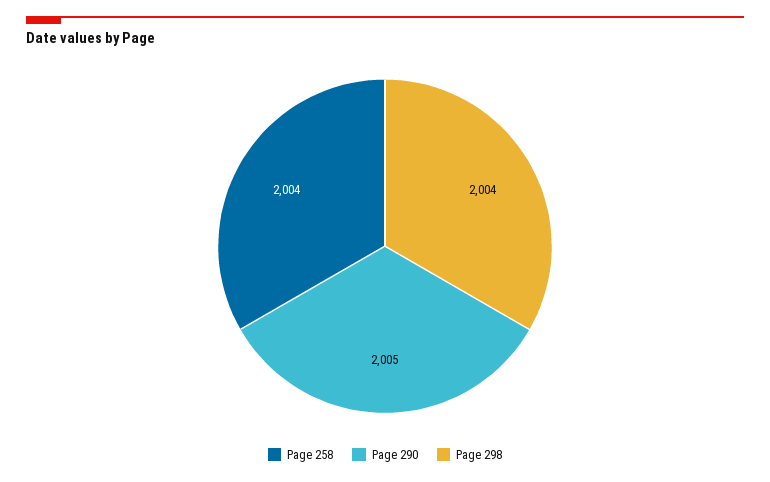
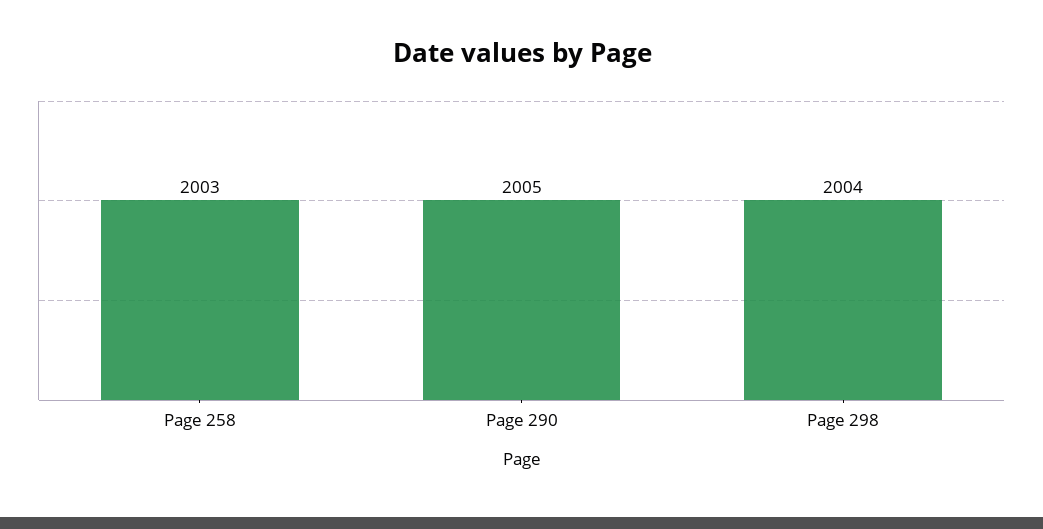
  {
-   "Page 258": 2004,
+   "Page 258": 2003,
    "Page 290": 2005,
    "Page 298": 2004
  }

